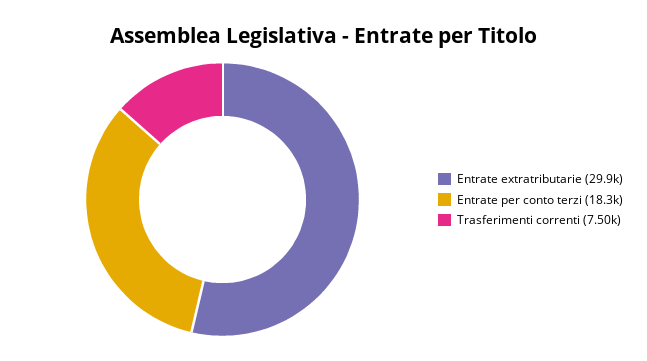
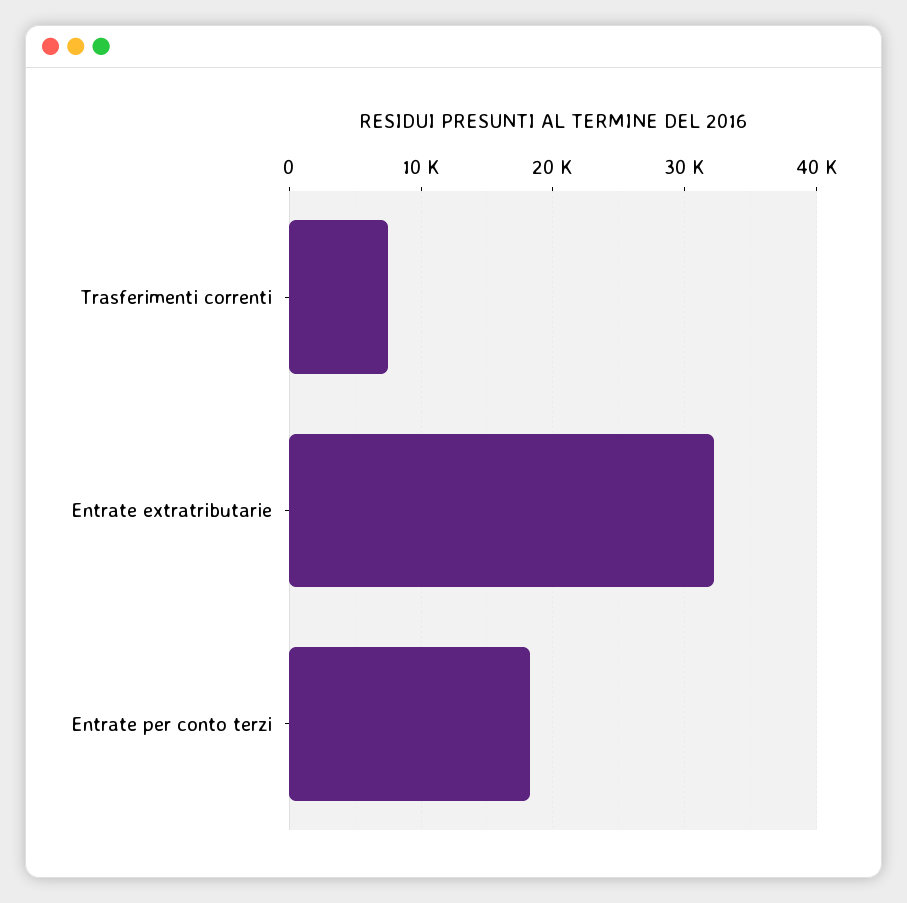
  {
-   "Entrate extratributarie": 29900,
+   "Entrate extratributarie": 32000,
    "Entrate per conto terzi": 18300,
    "Trasferimenti correnti": 7500
  }

